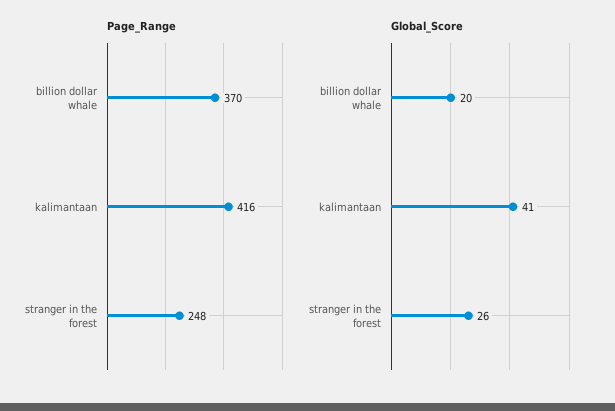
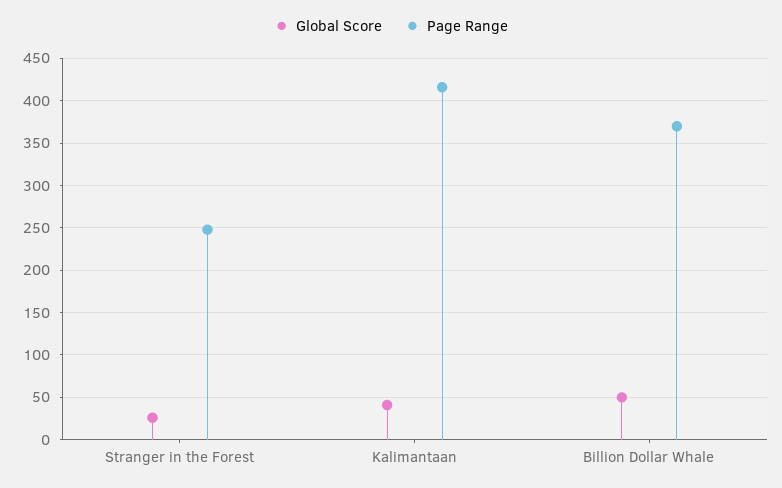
  {
    "Page_Range": {
      "billion dollar whale": 370,
      "kalimantaan": 416,
      "stranger in the forest": 248
    },
    "Global_Score": {
-     "billion dollar whale": 20,
+     "billion dollar whale": 50,
      "kalimantaan": 41,
      "stranger in the forest": 26
    }
  }

